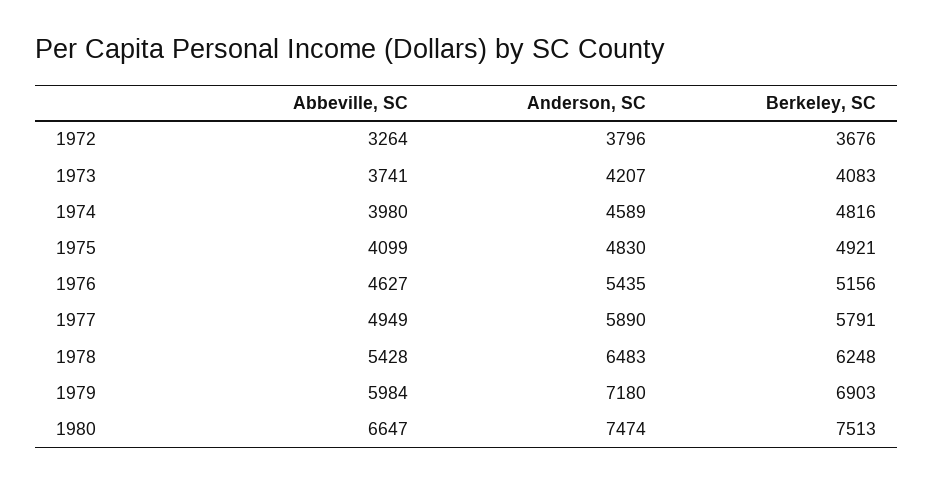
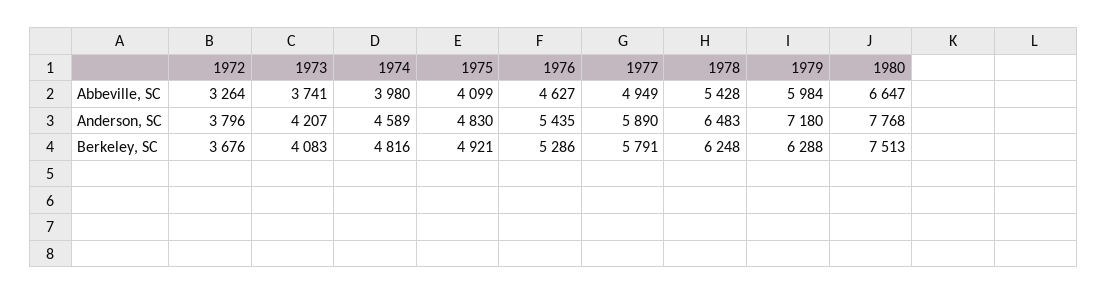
  {
    "Abbeville, SC": {
      "1972": 3264,
      "1973": 3741,
      "1974": 3980,
      "1975": 4099,
      "1976": 4627,
      "1977": 4949,
      "1978": 5428,
      "1979": 5984,
      "1980": 6647
    },
    "Anderson, SC": {
      "1972": 3796,
      "1973": 4207,
      "1974": 4589,
      "1975": 4830,
      "1976": 5435,
      "1977": 5890,
      "1978": 6483,
      "1979": 7180,
-     "1980": 7474
+     "1980": 7768
    },
    "Berkeley, SC": {
      "1972": 3676,
      "1973": 4083,
      "1974": 4816,
      "1975": 4921,
-     "1976": 5156,
+     "1976": 5286,
      "1977": 5791,
      "1978": 6248,
-     "1979": 6903,
+     "1979": 6288,
      "1980": 7513
    }
  }

